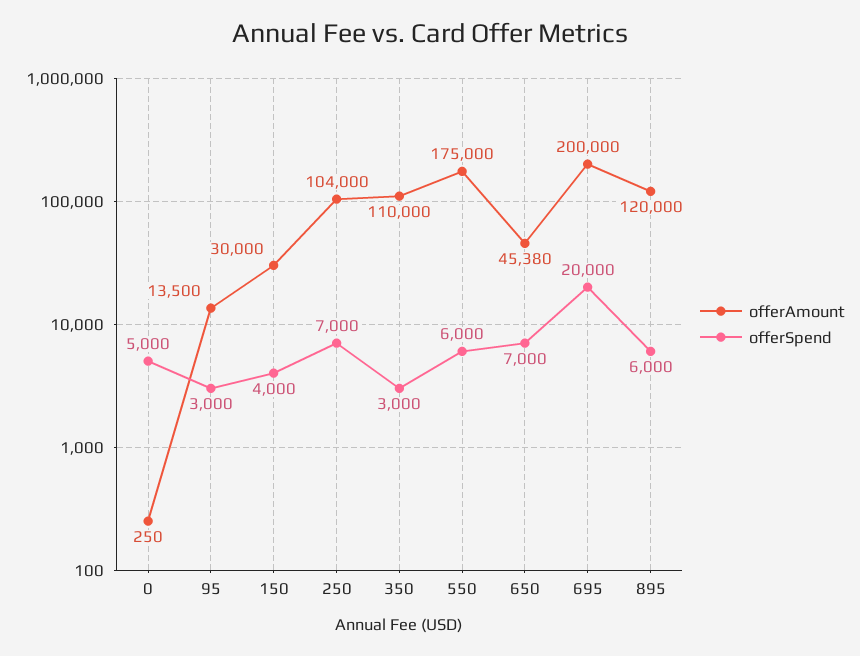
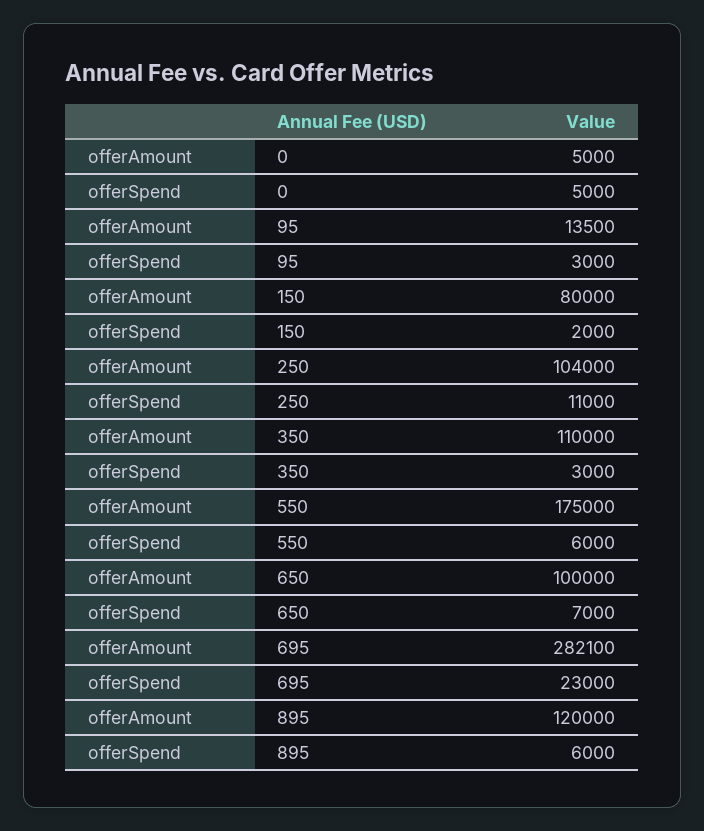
  {
    "offerAmount": {
-     "0": 250,
+     "0": 5000,
      "95": 13500,
-     "150": 30000,
+     "150": 80000,
      "250": 104000,
      "350": 110000,
      "550": 175000,
-     "650": 45380,
+     "650": 100000,
-     "695": 200000,
+     "695": 282100,
      "895": 120000
    },
    "offerSpend": {
      "0": 5000,
      "95": 3000,
-     "150": 4000,
+     "150": 2000,
-     "250": 7000,
+     "250": 11000,
      "350": 3000,
      "550": 6000,
      "650": 7000,
-     "695": 20000,
+     "695": 23000,
      "895": 6000
    }
  }

